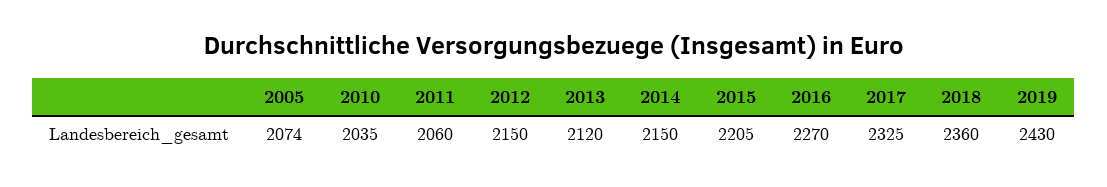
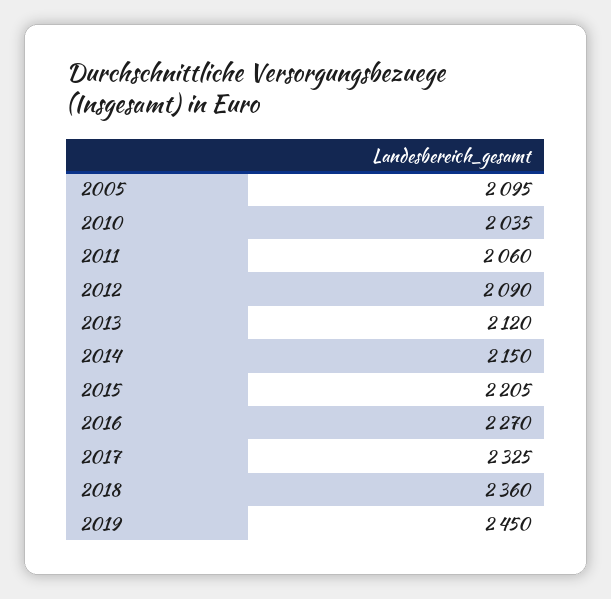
  {
-   "2005": 2074,
+   "2005": 2095,
    "2010": 2035,
    "2011": 2060,
-   "2012": 2150,
+   "2012": 2090,
    "2013": 2120,
    "2014": 2150,
    "2015": 2205,
    "2016": 2270,
    "2017": 2325,
    "2018": 2360,
-   "2019": 2430
+   "2019": 2450
  }

